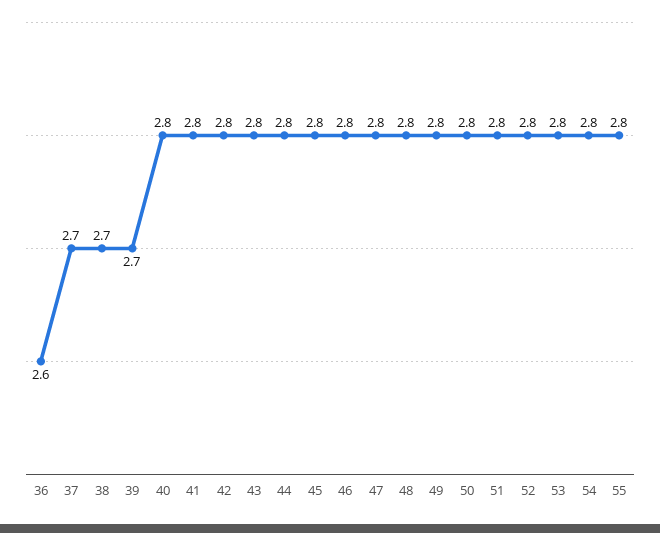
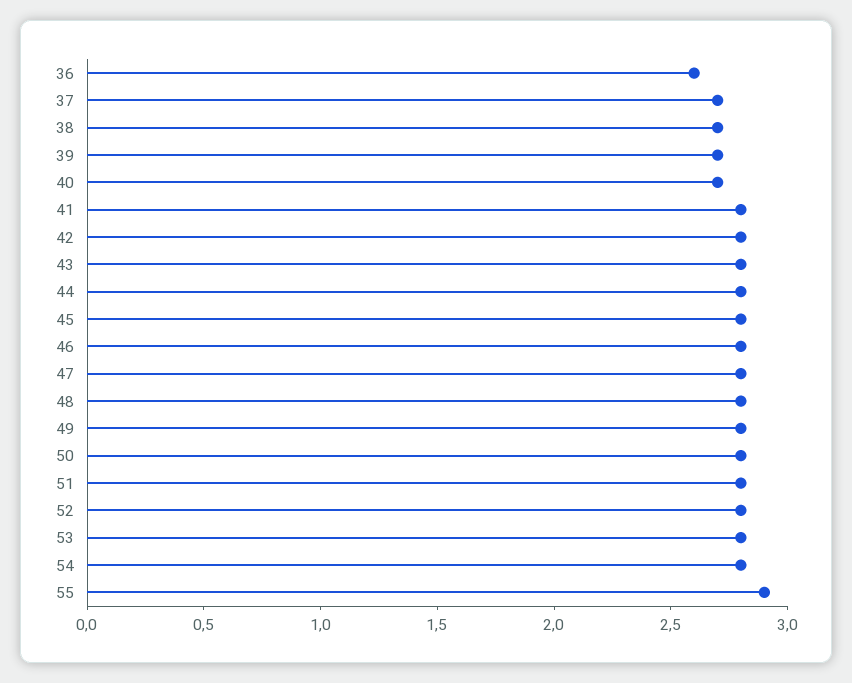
  {
    "36": 2.6,
    "37": 2.7,
    "38": 2.7,
    "39": 2.7,
-   "40": 2.8,
+   "40": 2.7,
    "41": 2.8,
    "42": 2.8,
    "43": 2.8,
    "44": 2.8,
    "45": 2.8,
    "46": 2.8,
    "47": 2.8,
    "48": 2.8,
    "49": 2.8,
    "50": 2.8,
    "51": 2.8,
    "52": 2.8,
    "53": 2.8,
    "54": 2.8,
-   "55": 2.8
+   "55": 2.9
  }

